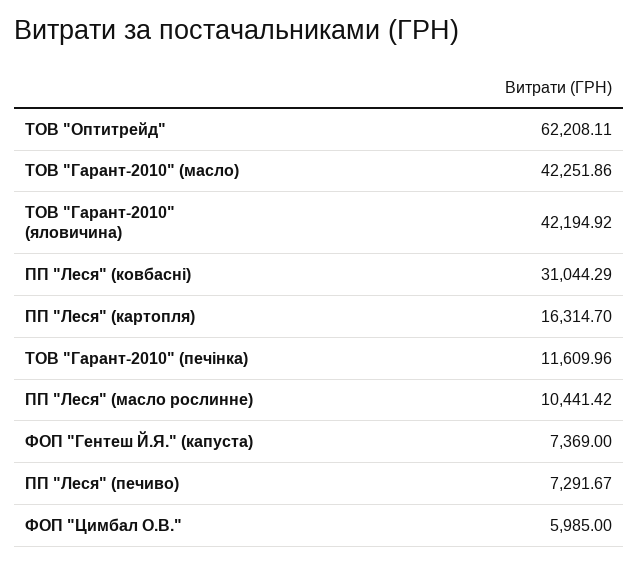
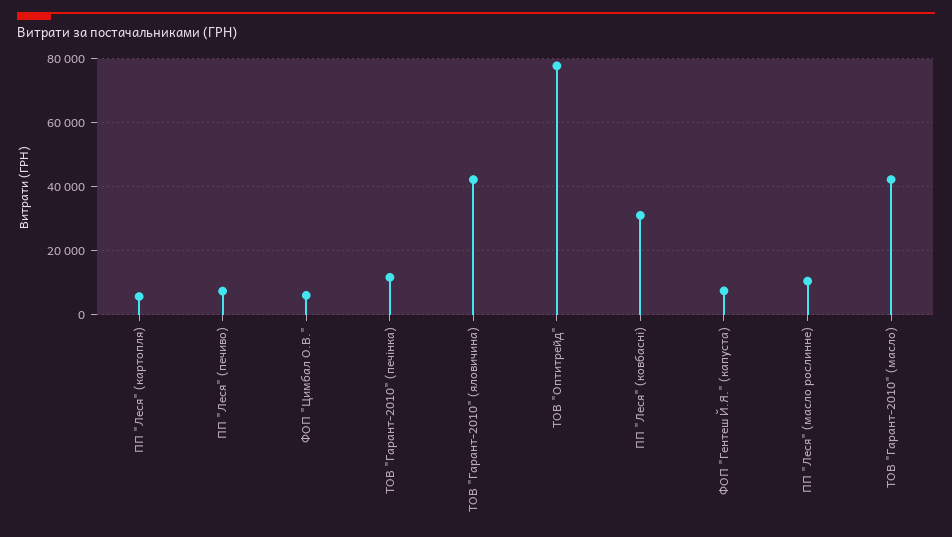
  {
-   "ТОВ \"Оптитрейд\"": 62208.11,
+   "ТОВ \"Оптитрейд\"": 78000,
    "ТОВ \"Гарант-2010\" (масло)": 42251.86,
    "ТОВ \"Гарант-2010\" (яловичина)": 42194.92,
    "ПП \"Леся\" (ковбасні)": 31044.29,
-   "ПП \"Леся\" (картопля)": 16314.7,
+   "ПП \"Леся\" (картопля)": 6000,
    "ТОВ \"Гарант-2010\" (печінка)": 11609.96,
    "ПП \"Леся\" (масло рослинне)": 10441.42,
    "ФОП \"Гентеш Й.Я.\" (капуста)": 7369,
    "ПП \"Леся\" (печиво)": 7291.67,
    "ФОП \"Цимбал О.В.\"": 5985
  }

